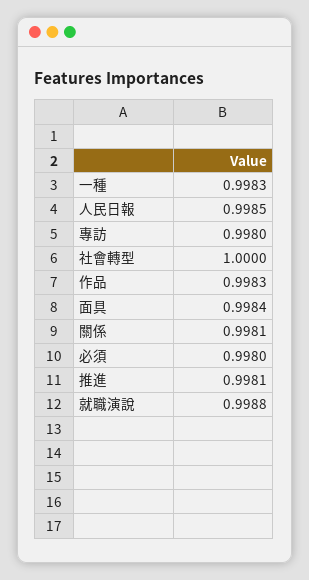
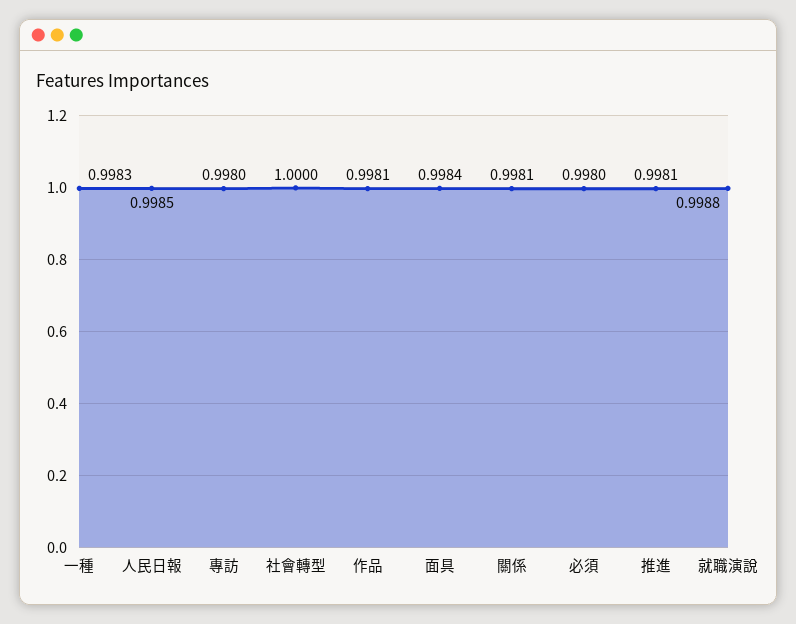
  {
    "一種": 0.9983,
    "人民日報": 0.9985,
    "專訪": 0.998,
    "社會轉型": 1,
-   "作品": 0.9983,
+   "作品": 0.9981,
    "面具": 0.9984,
    "關係": 0.9981,
    "必須": 0.998,
    "推進": 0.9981,
    "就職演說": 0.9988
  }

